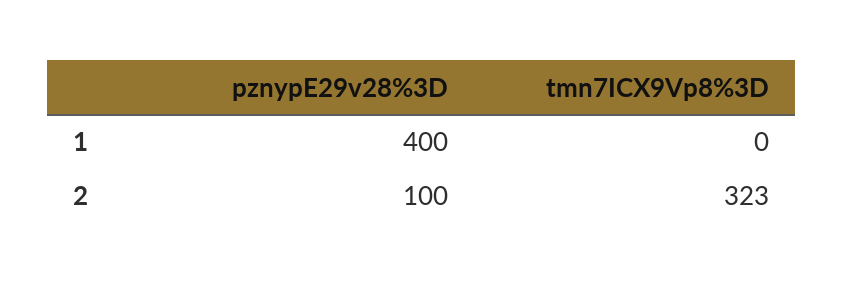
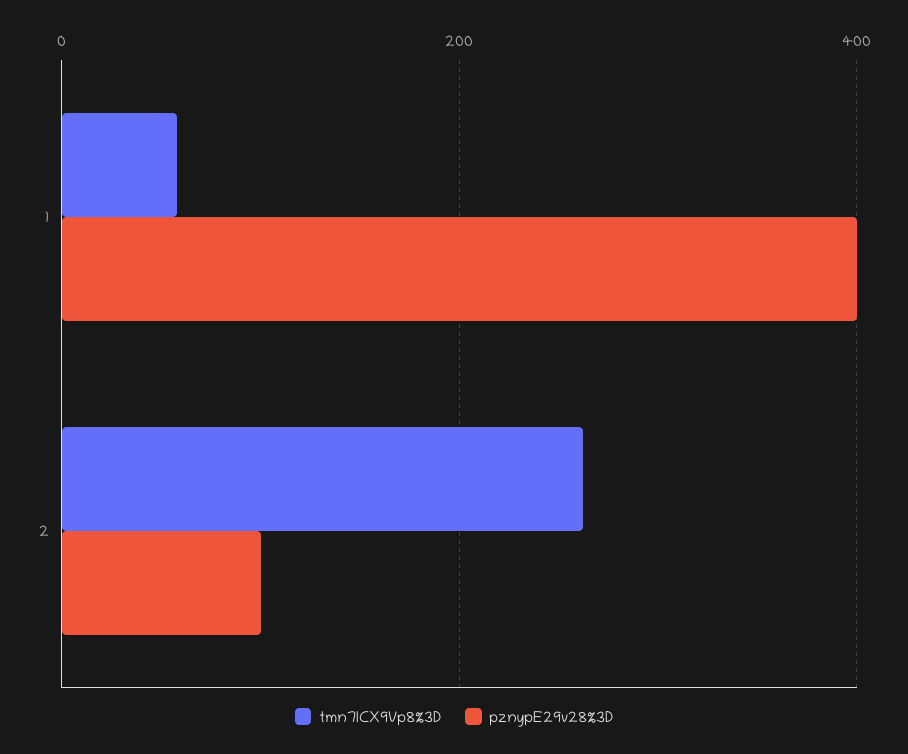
  {
    "pznypE29v28%3D": {
      "1": 400,
      "2": 100
    },
    "tmn7ICX9Vp8%3D": {
-     "1": 0,
+     "1": 60,
-     "2": 323
+     "2": 260
    }
  }

